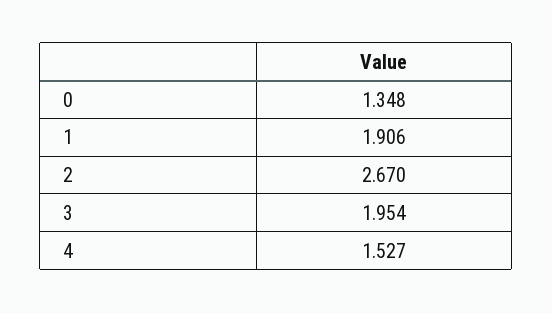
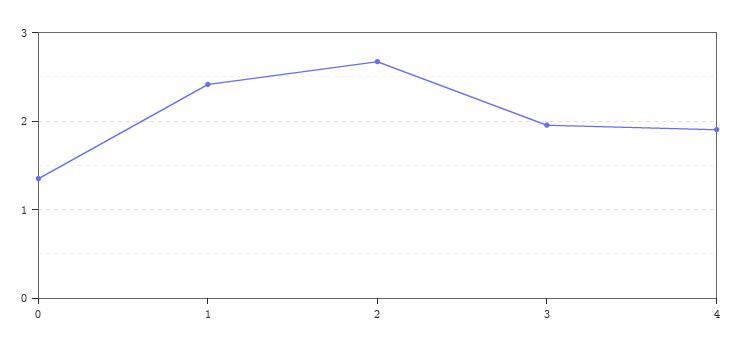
  {
    "0": 1.348,
-   "1": 1.906,
+   "1": 2.4,
    "2": 2.67,
    "3": 1.954,
-   "4": 1.527
+   "4": 1.9
  }

